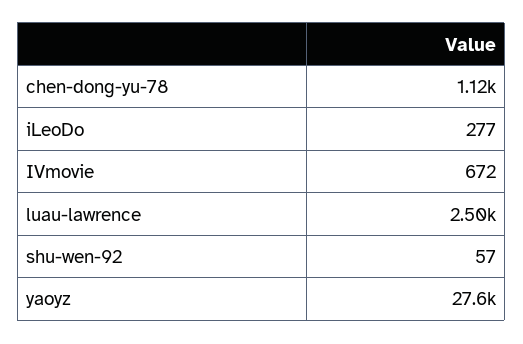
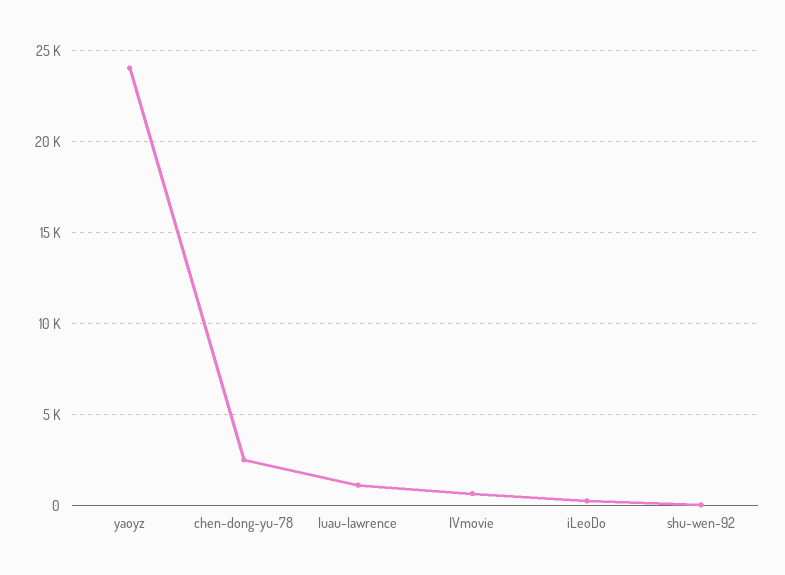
  {
-   "chen-dong-yu-78": 1120,
+   "chen-dong-yu-78": 2500,
    "iLeoDo": 277,
    "IVmovie": 672,
-   "luau-lawrence": 2500,
+   "luau-lawrence": 1000,
    "shu-wen-92": 57,
-   "yaoyz": 27600
+   "yaoyz": 24000
  }

